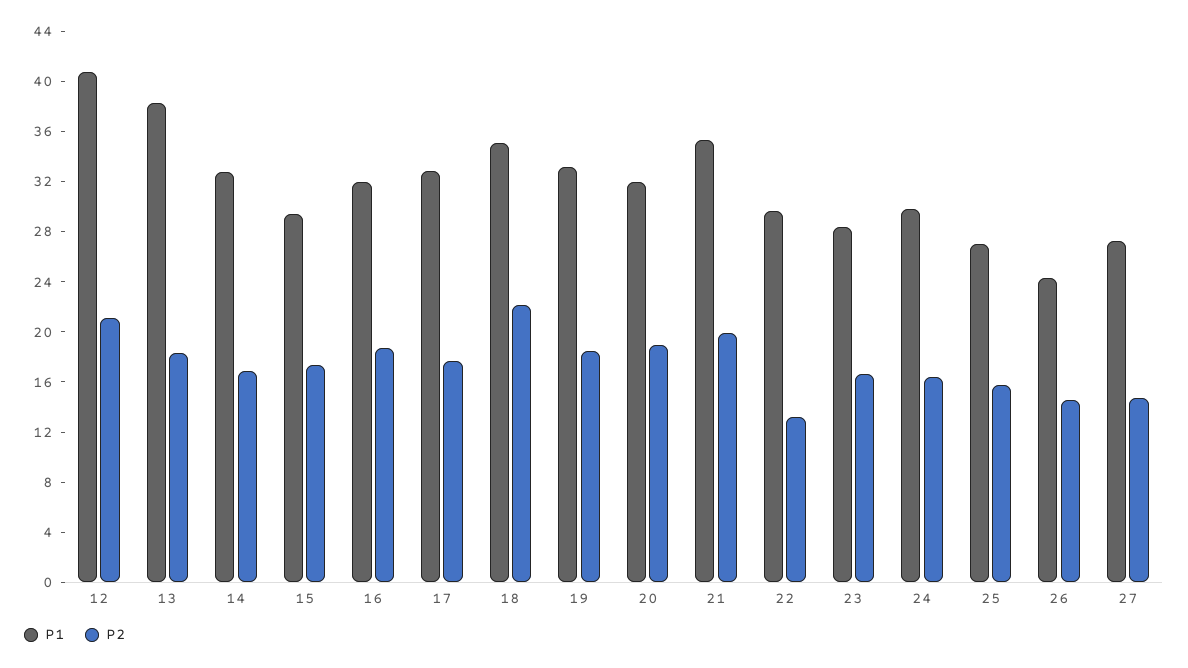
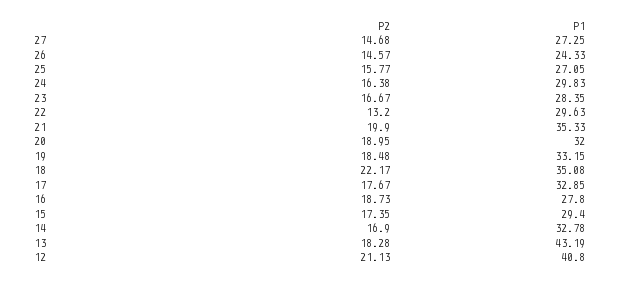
  {
    "P1": {
      "12": 40.8,
-     "13": 38,
+     "13": 43.19,
      "14": 32.78,
      "15": 29.4,
-     "16": 32,
+     "16": 27.8,
      "17": 32.85,
      "18": 35.08,
      "19": 33.15,
      "20": 32,
      "21": 35.33,
      "22": 29.63,
      "23": 28.35,
      "24": 29.83,
      "25": 27.05,
      "26": 24.33,
      "27": 27.25
    },
    "P2": {
      "12": 21.13,
      "13": 18.28,
      "14": 16.9,
      "15": 17.35,
      "16": 18.73,
      "17": 17.67,
      "18": 22.17,
      "19": 18.48,
      "20": 18.95,
      "21": 19.9,
      "22": 13.2,
      "23": 16.67,
      "24": 16.38,
      "25": 15.77,
      "26": 14.57,
      "27": 14.68
    }
  }

